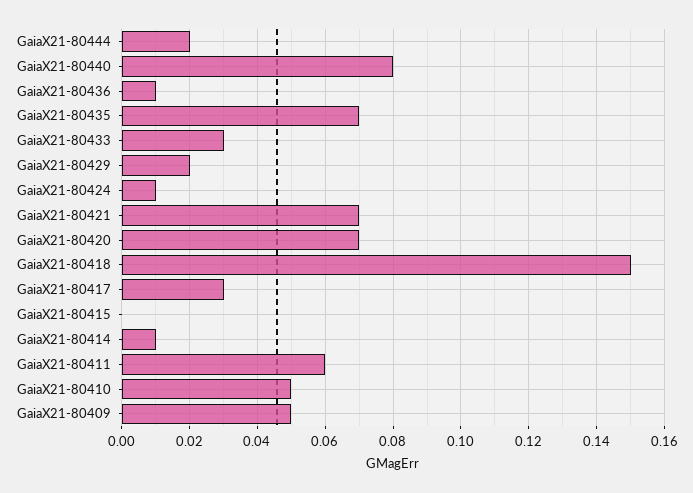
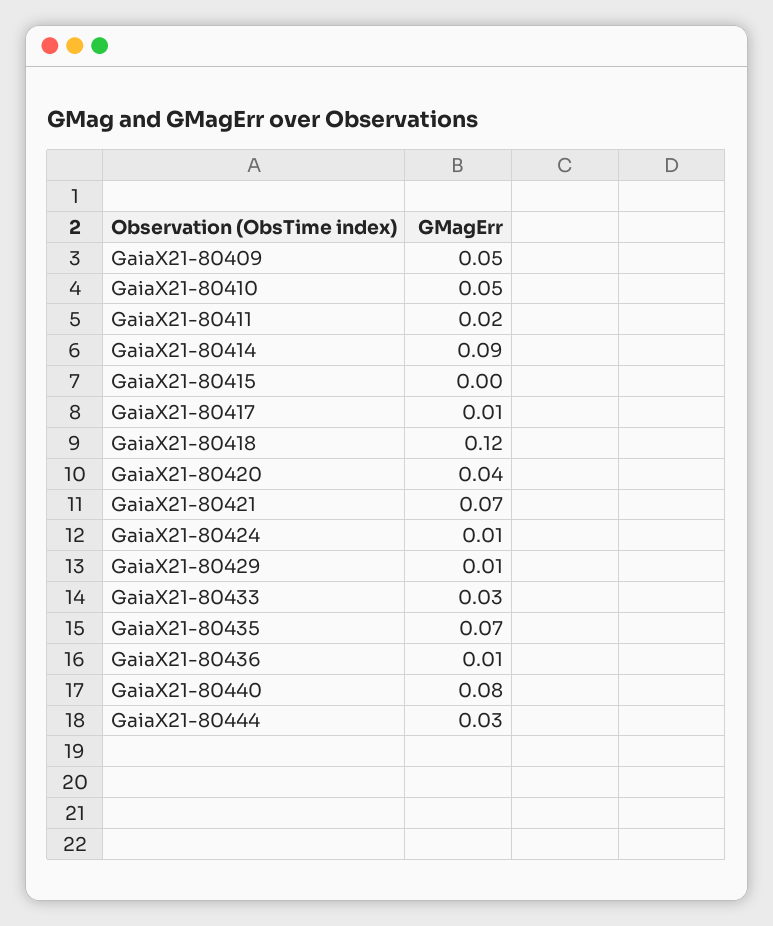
  {
-   "GaiaX21-80444": 0.02,
+   "GaiaX21-80444": 0.03,
    "GaiaX21-80440": 0.08,
    "GaiaX21-80436": 0.01,
    "GaiaX21-80435": 0.07,
    "GaiaX21-80433": 0.03,
-   "GaiaX21-80429": 0.02,
+   "GaiaX21-80429": 0.01,
    "GaiaX21-80424": 0.01,
    "GaiaX21-80421": 0.07,
-   "GaiaX21-80420": 0.07,
+   "GaiaX21-80420": 0.04,
-   "GaiaX21-80418": 0.15,
+   "GaiaX21-80418": 0.12,
-   "GaiaX21-80417": 0.03,
+   "GaiaX21-80417": 0.01,
    "GaiaX21-80415": 0,
-   "GaiaX21-80414": 0.01,
+   "GaiaX21-80414": 0.09,
-   "GaiaX21-80411": 0.06,
+   "GaiaX21-80411": 0.02,
    "GaiaX21-80410": 0.05,
    "GaiaX21-80409": 0.05
  }

